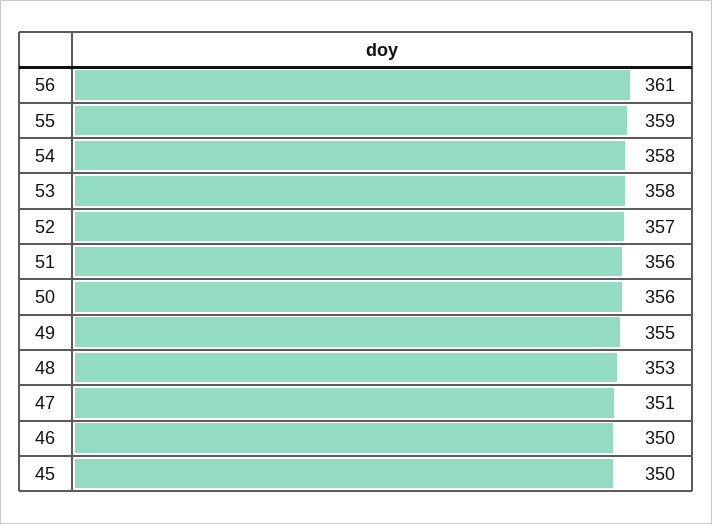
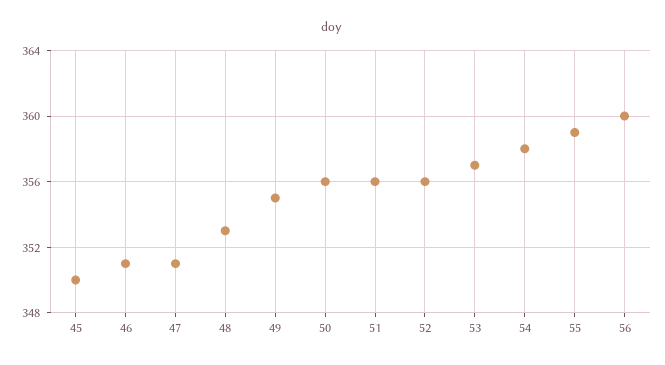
  {
-   "56": 361,
+   "56": 360,
    "55": 359,
    "54": 358,
-   "53": 358,
+   "53": 357,
-   "52": 357,
+   "52": 356,
    "51": 356,
    "50": 356,
    "49": 355,
    "48": 353,
    "47": 351,
-   "46": 350,
+   "46": 351,
    "45": 350
  }

